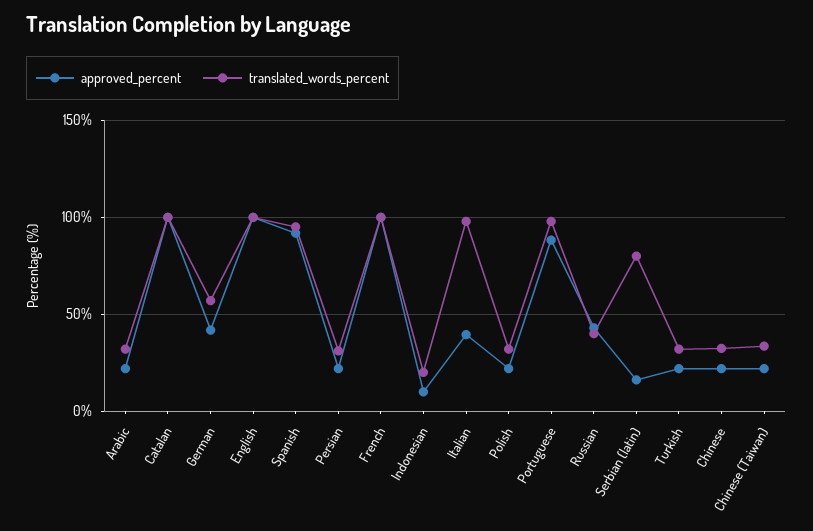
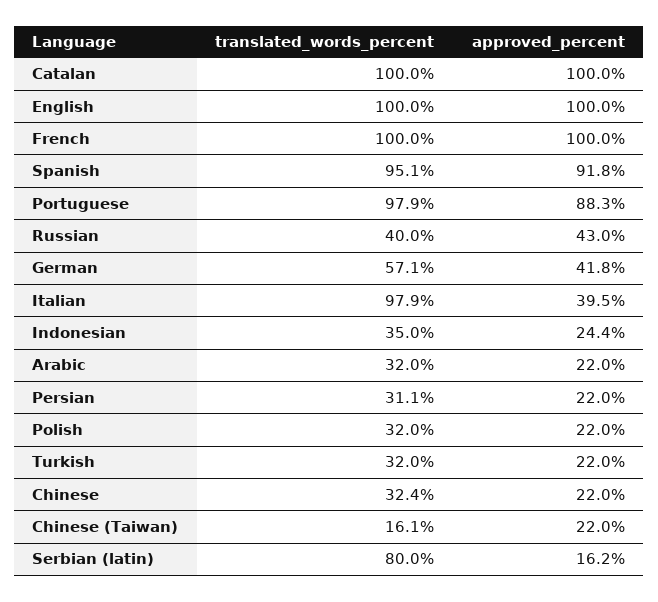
  {
    "approved_percent": {
      "Arabic": 22,
      "Catalan": 100,
      "German": 41.8,
      "English": 100,
      "Spanish": 91.8,
      "Persian": 22,
      "French": 100,
-     "Indonesian": 10,
+     "Indonesian": 24.4,
      "Italian": 39.5,
      "Polish": 22,
      "Portuguese": 88.3,
      "Russian": 43,
      "Serbian (latin)": 16.2,
      "Turkish": 22,
      "Chinese": 22,
      "Chinese (Taiwan)": 22
    },
    "translated_words_percent": {
      "Arabic": 32,
      "Catalan": 100,
      "German": 57.1,
      "English": 100,
      "Spanish": 95.1,
      "Persian": 31.1,
      "French": 100,
-     "Indonesian": 20,
+     "Indonesian": 35,
      "Italian": 97.9,
      "Polish": 32,
      "Portuguese": 97.9,
      "Russian": 40,
      "Serbian (latin)": 80,
      "Turkish": 32,
      "Chinese": 32.4,
-     "Chinese (Taiwan)": 35
+     "Chinese (Taiwan)": 16.1
    }
  }

